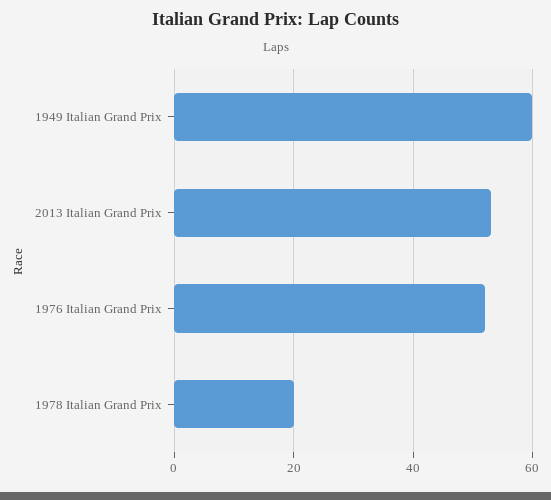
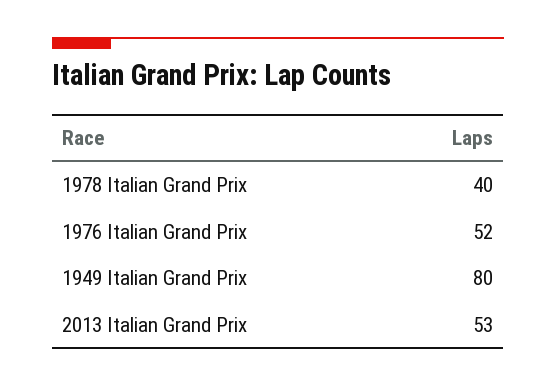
  {
-   "1949 Italian Grand Prix": 60,
+   "1949 Italian Grand Prix": 80,
    "2013 Italian Grand Prix": 53,
    "1976 Italian Grand Prix": 52,
-   "1978 Italian Grand Prix": 20
+   "1978 Italian Grand Prix": 40
  }

